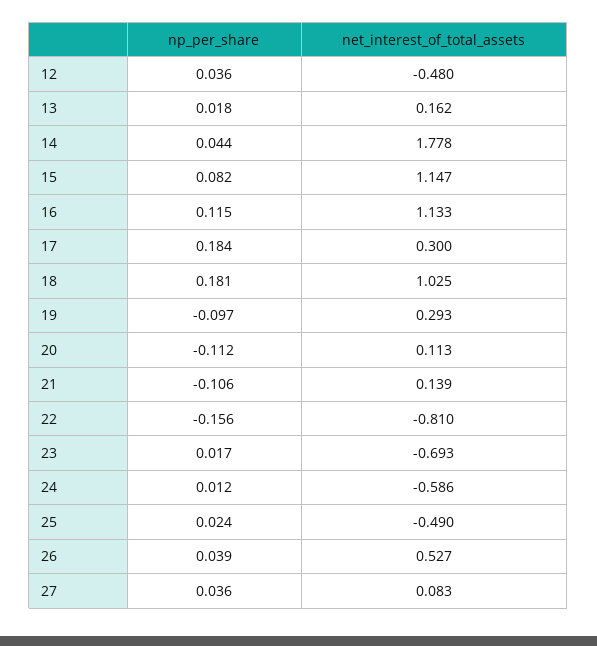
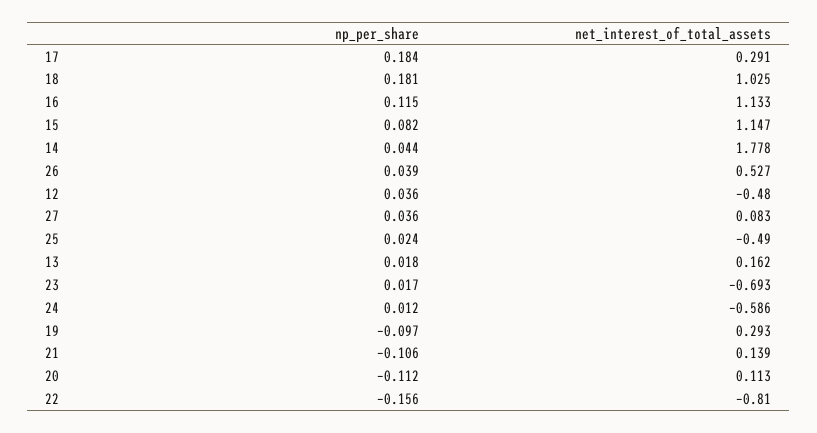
  {
    "np_per_share": {
      "12": 0.036,
      "13": 0.018,
      "14": 0.044,
      "15": 0.082,
      "16": 0.115,
      "17": 0.184,
      "18": 0.181,
      "19": -0.097,
      "20": -0.112,
      "21": -0.106,
      "22": -0.156,
      "23": 0.017,
      "24": 0.012,
      "25": 0.024,
      "26": 0.039,
      "27": 0.036
    },
    "net_interest_of_total_assets": {
      "12": -0.48,
      "13": 0.162,
      "14": 1.778,
      "15": 1.147,
      "16": 1.133,
-     "17": 0.3,
+     "17": 0.291,
      "18": 1.025,
      "19": 0.293,
      "20": 0.113,
      "21": 0.139,
      "22": -0.81,
      "23": -0.693,
      "24": -0.586,
      "25": -0.49,
      "26": 0.527,
      "27": 0.083
    }
  }

